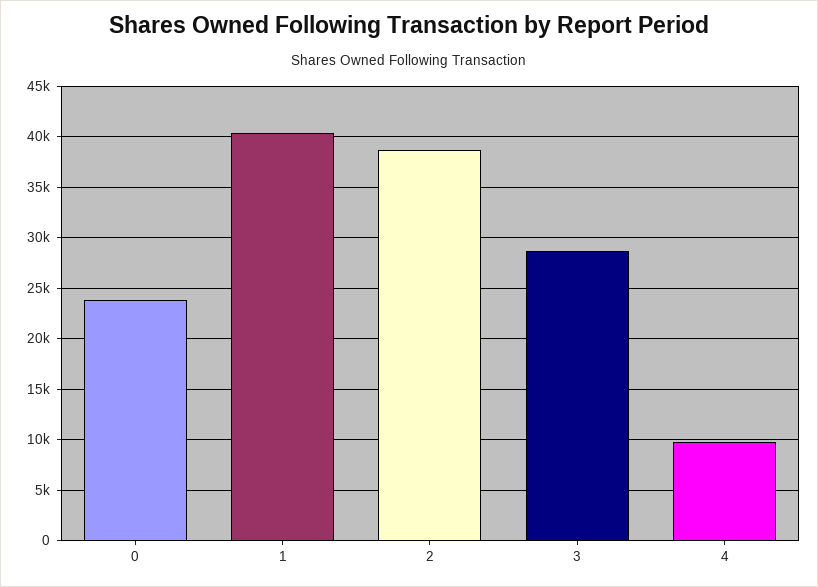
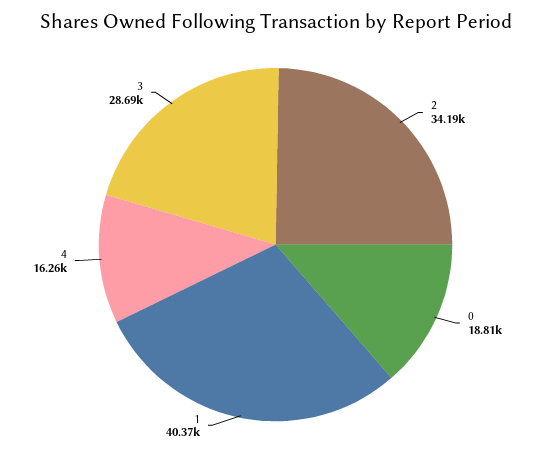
  {
-   "0": 24000,
+   "0": 18810,
    "1": 40370,
-   "2": 39000,
+   "2": 34190,
    "3": 28690,
-   "4": 10000
+   "4": 16260
  }

